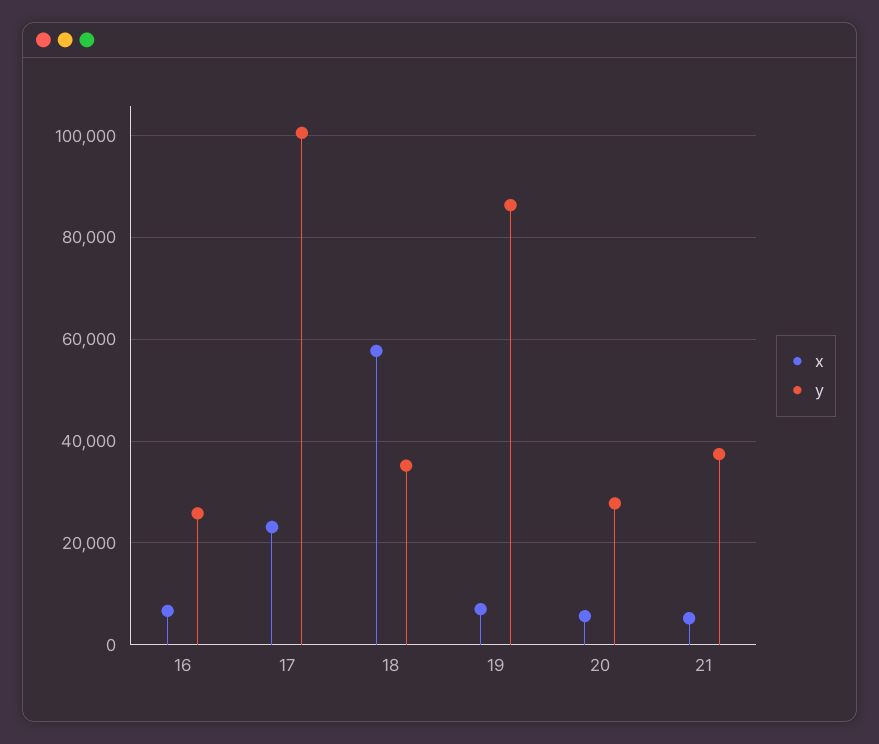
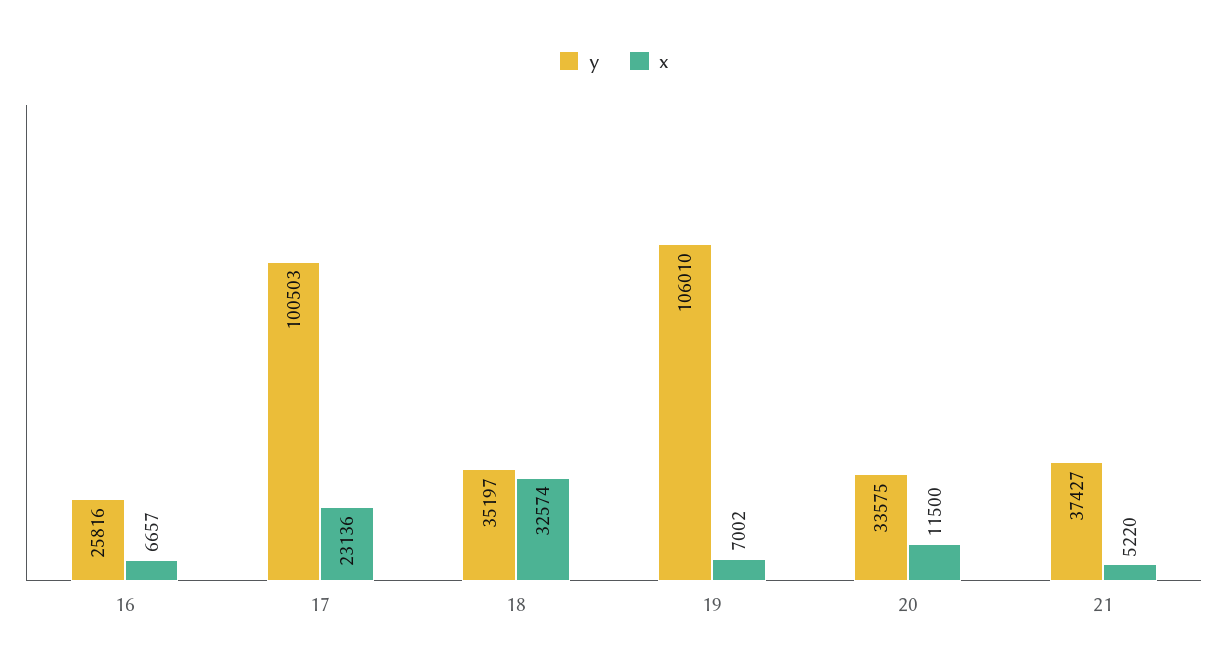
  {
    "x": {
      "16": 6657,
      "17": 23136,
-     "18": 58000,
+     "18": 32574,
      "19": 7002,
-     "20": 6000,
+     "20": 11500,
      "21": 5220
    },
    "y": {
      "16": 25816,
      "17": 100503,
      "18": 35197,
-     "19": 86000,
+     "19": 106010,
-     "20": 28000,
+     "20": 33575,
      "21": 37427
    }
  }

